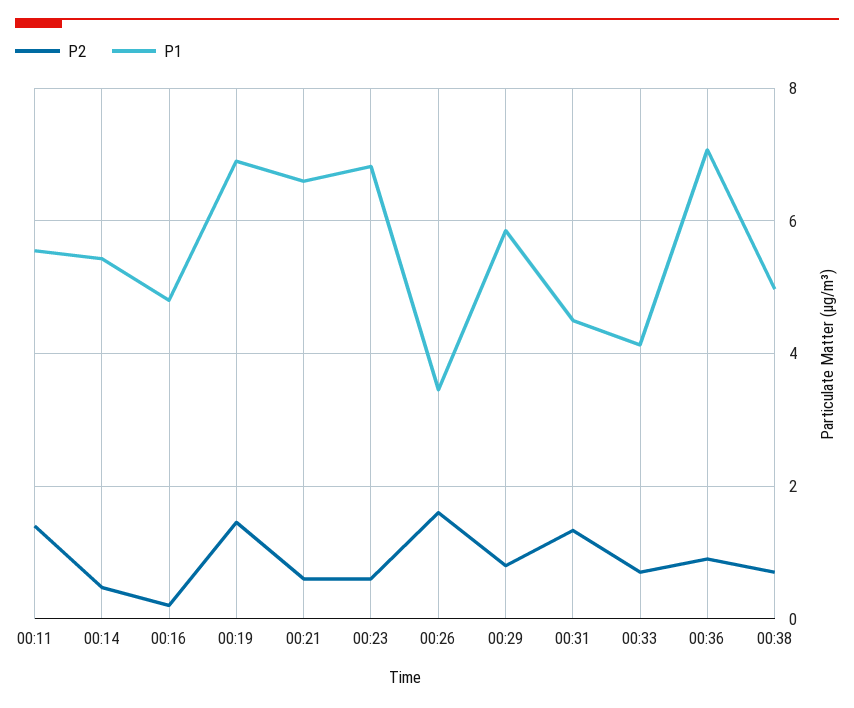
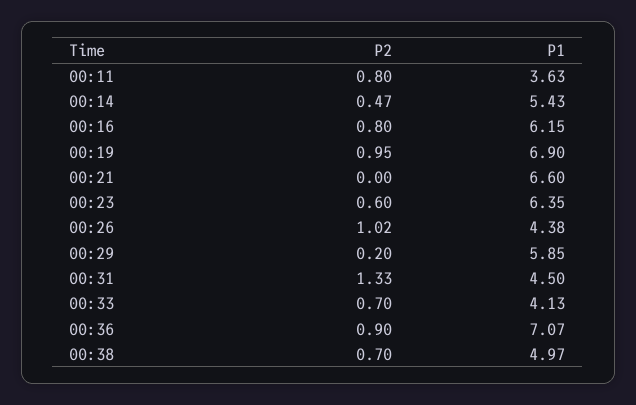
  {
    "P2": {
-     "00:11": 1.4,
+     "00:11": 0.8,
      "00:14": 0.47,
-     "00:16": 0.2,
+     "00:16": 0.8,
-     "00:19": 1.4,
+     "00:19": 0.95,
-     "00:21": 0.6,
+     "00:21": 0,
      "00:23": 0.6,
-     "00:26": 1.6,
+     "00:26": 1.02,
-     "00:29": 0.8,
+     "00:29": 0.2,
      "00:31": 1.33,
      "00:33": 0.7,
      "00:36": 0.9,
      "00:38": 0.7
    },
    "P1": {
-     "00:11": 5.6,
+     "00:11": 3.63,
      "00:14": 5.43,
-     "00:16": 4.8,
+     "00:16": 6.15,
      "00:19": 6.9,
      "00:21": 6.6,
-     "00:23": 6.8,
+     "00:23": 6.35,
-     "00:26": 3.4,
+     "00:26": 4.38,
      "00:29": 5.85,
      "00:31": 4.5,
      "00:33": 4.13,
      "00:36": 7.07,
      "00:38": 4.97
    }
  }

